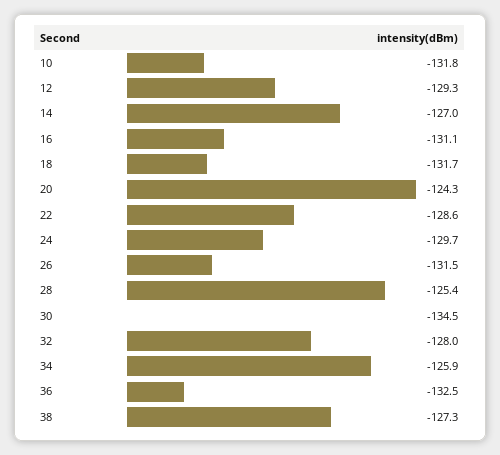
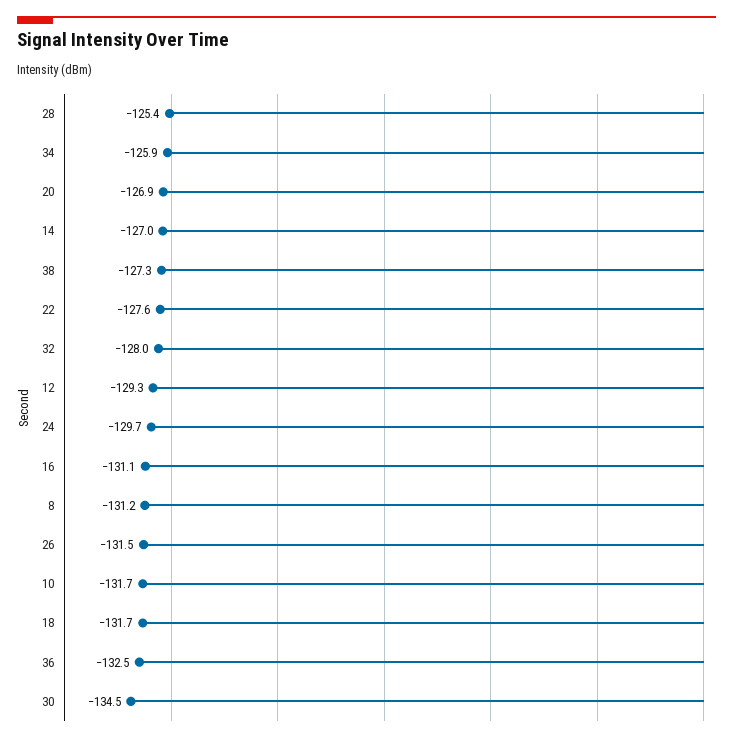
  {
-   "10": -131.8,
+   "10": -131.7,
    "12": -129.3,
    "14": -127,
    "16": -131.1,
    "18": -131.7,
-   "20": -124.3,
+   "20": -126.9,
-   "22": -128.6,
+   "22": -127.6,
    "24": -129.7,
    "26": -131.5,
    "28": -125.4,
    "30": -134.5,
    "32": -128,
    "34": -125.9,
    "36": -132.5,
-   "38": -127.3
+   "38": -127.3,
+   "8": -131.2
  }

